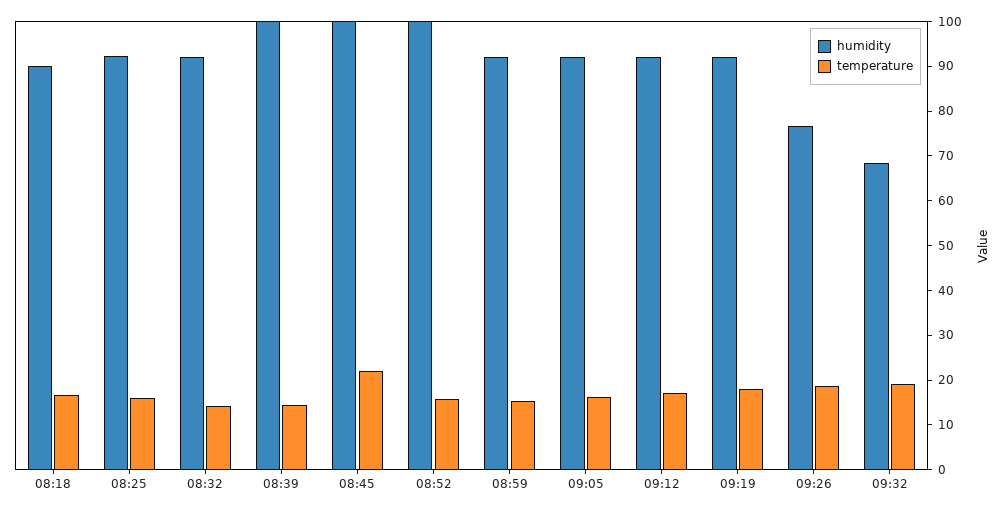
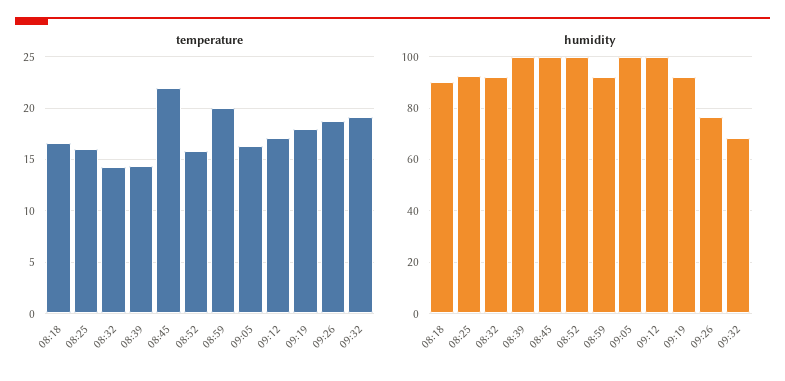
  {
    "humidity": {
      "08:18": 90,
      "08:25": 92,
      "08:32": 92,
      "08:39": 100,
      "08:45": 100,
      "08:52": 100,
      "08:59": 92,
-     "09:05": 92,
+     "09:05": 100,
-     "09:12": 92,
+     "09:12": 100,
      "09:19": 92,
      "09:26": 76,
      "09:32": 68
    },
    "temperature": {
      "08:18": 17,
      "08:25": 16,
      "08:32": 14,
      "08:39": 14,
      "08:45": 22,
      "08:52": 16,
-     "08:59": 16,
+     "08:59": 20,
      "09:05": 16,
      "09:12": 17,
      "09:19": 18,
      "09:26": 19,
      "09:32": 19
    }
  }

